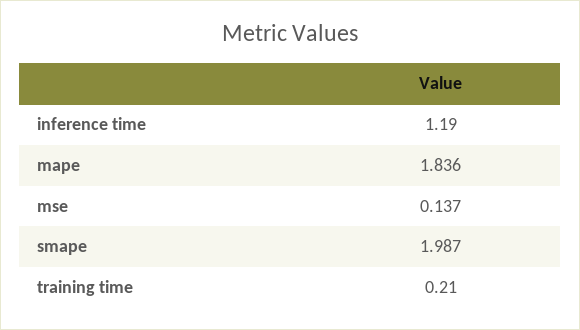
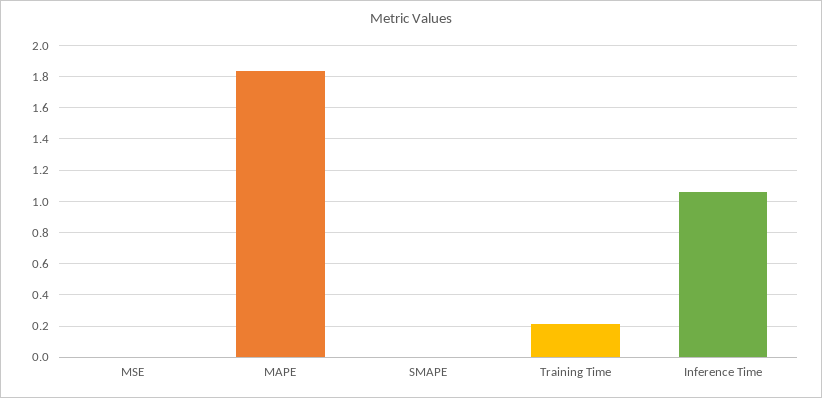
  {
-   "inference time": 1.19,
+   "inference time": 1.05,
    "mape": 1.836,
-   "mse": 0.137,
+   "mse": 0,
-   "smape": 1.987,
+   "smape": 0,
    "training time": 0.21
  }

